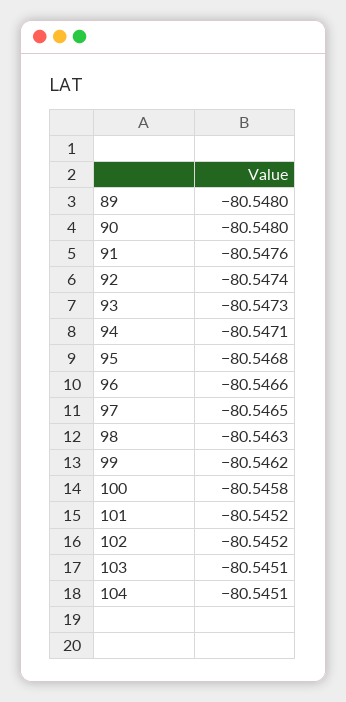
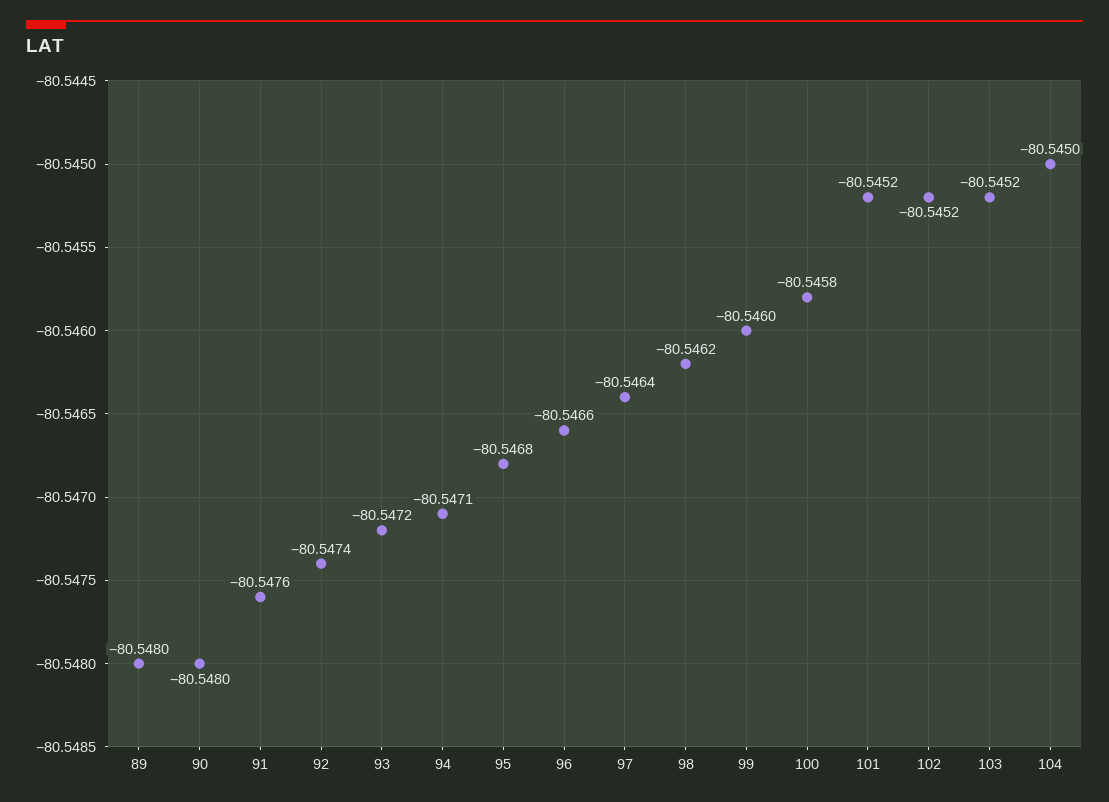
  {
    "89": -80.548,
    "90": -80.548,
    "91": -80.5476,
    "92": -80.5474,
-   "93": -80.5473,
+   "93": -80.5472,
    "94": -80.5471,
    "95": -80.5468,
    "96": -80.5466,
-   "97": -80.5465,
+   "97": -80.5464,
-   "98": -80.5463,
+   "98": -80.5462,
-   "99": -80.5462,
+   "99": -80.546,
    "100": -80.5458,
    "101": -80.5452,
    "102": -80.5452,
-   "103": -80.5451,
+   "103": -80.5452,
-   "104": -80.5451
+   "104": -80.545
  }

